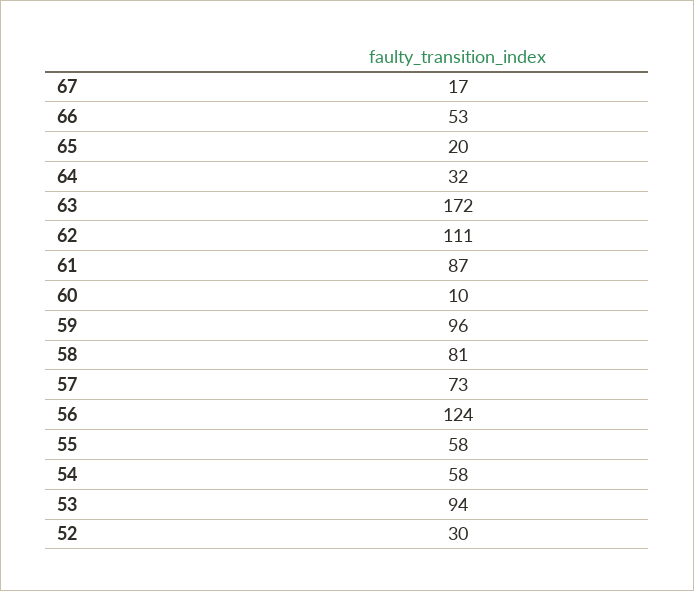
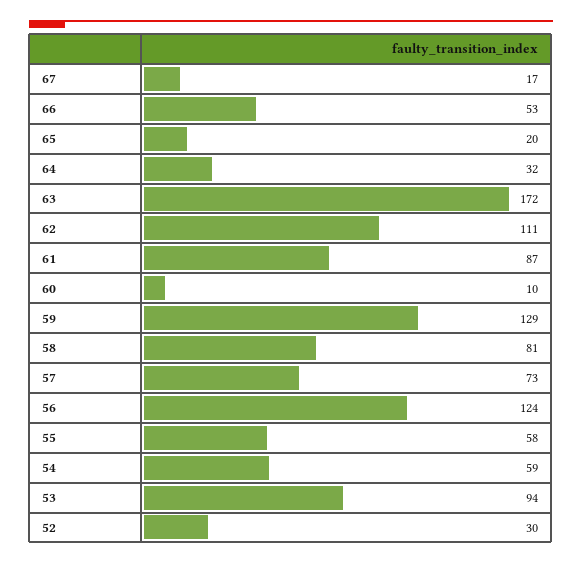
  {
    "67": 17,
    "66": 53,
    "65": 20,
    "64": 32,
    "63": 172,
    "62": 111,
    "61": 87,
    "60": 10,
-   "59": 96,
+   "59": 129,
    "58": 81,
    "57": 73,
    "56": 124,
    "55": 58,
-   "54": 58,
+   "54": 59,
    "53": 94,
    "52": 30
  }

